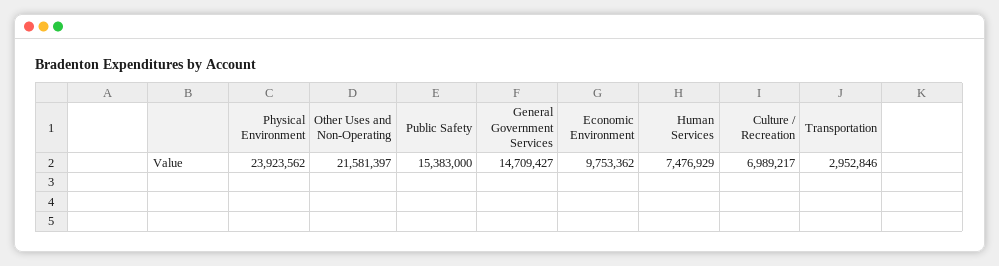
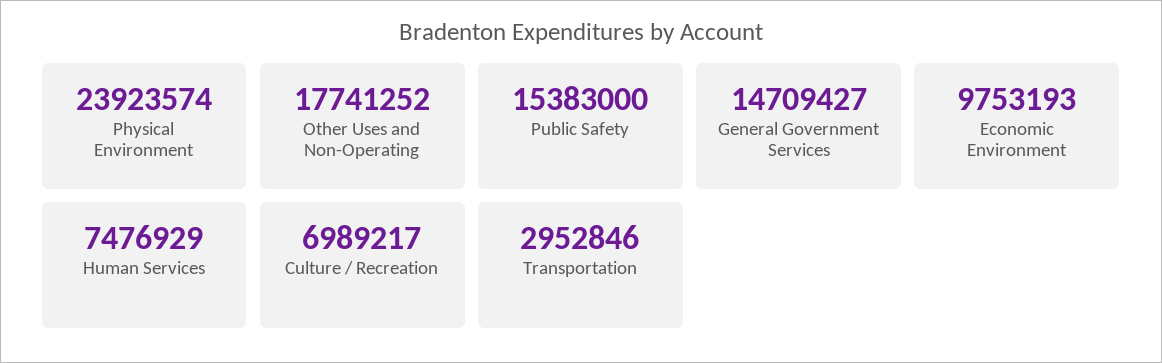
  {
-   "Physical Environment": 23923562,
+   "Physical Environment": 23923574,
-   "Other Uses and Non-Operating": 21581397,
+   "Other Uses and Non-Operating": 17741252,
    "Public Safety": 15383000,
    "General Government Services": 14709427,
-   "Economic Environment": 9753362,
+   "Economic Environment": 9753193,
    "Human Services": 7476929,
    "Culture / Recreation": 6989217,
    "Transportation": 2952846
  }

